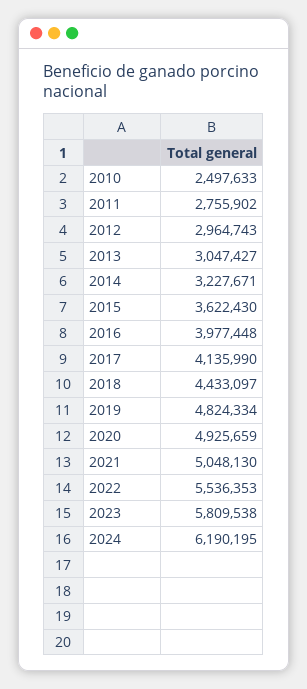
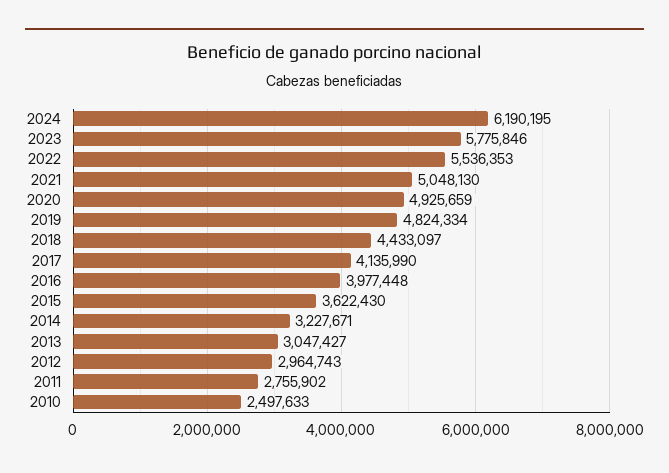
  {
    "2010": 2497633,
    "2011": 2755902,
    "2012": 2964743,
    "2013": 3047427,
    "2014": 3227671,
    "2015": 3622430,
    "2016": 3977448,
    "2017": 4135990,
    "2018": 4433097,
    "2019": 4824334,
    "2020": 4925659,
    "2021": 5048130,
    "2022": 5536353,
-   "2023": 5809538,
+   "2023": 5775846,
    "2024": 6190195
  }

